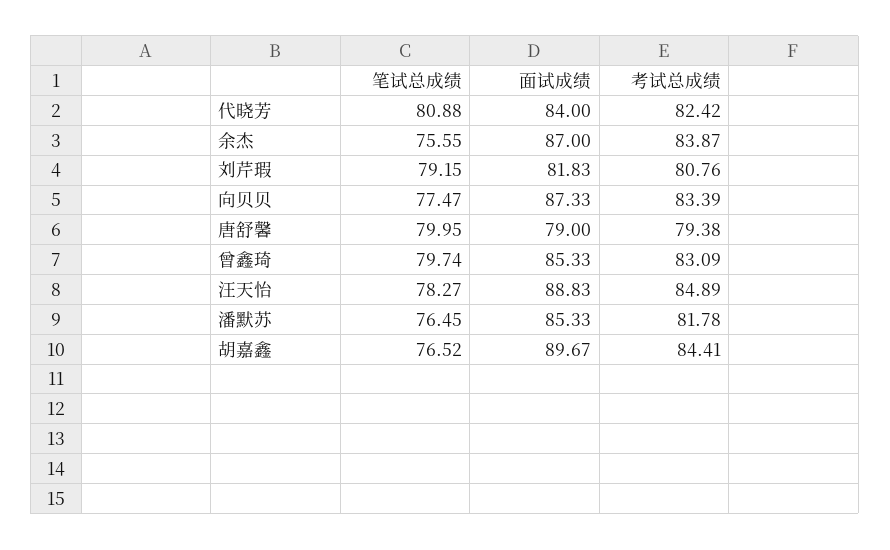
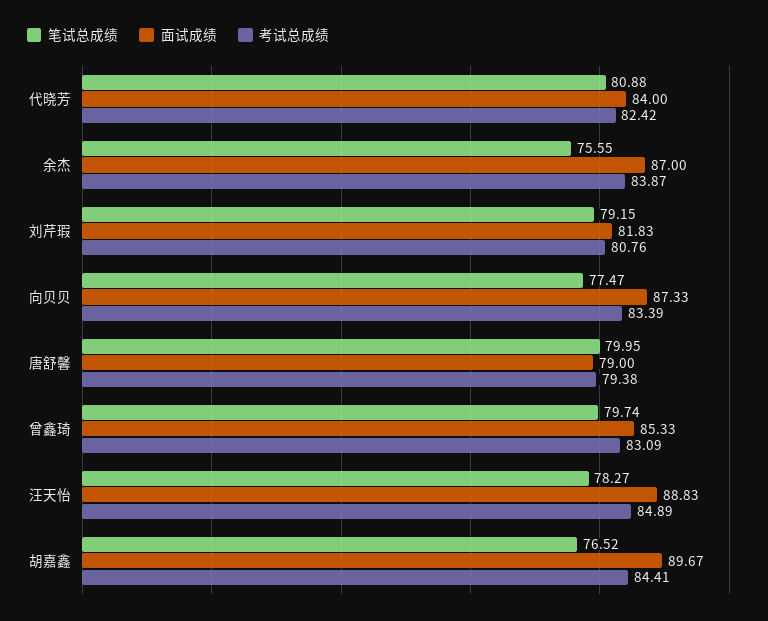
  {
    "笔试总成绩": {
      "代晓芳": 80.88,
      "余杰": 75.55,
      "刘芹瑕": 79.15,
      "向贝贝": 77.47,
      "唐舒馨": 79.95,
      "曾鑫琦": 79.74,
      "汪天怡": 78.27,
-     "潘默苏": 76.45,
      "胡嘉鑫": 76.52
    },
    "面试成绩": {
      "代晓芳": 84,
      "余杰": 87,
      "刘芹瑕": 81.83,
      "向贝贝": 87.33,
      "唐舒馨": 79,
      "曾鑫琦": 85.33,
      "汪天怡": 88.83,
-     "潘默苏": 85.33,
      "胡嘉鑫": 89.67
    },
    "考试总成绩": {
      "代晓芳": 82.42,
      "余杰": 83.87,
      "刘芹瑕": 80.76,
      "向贝贝": 83.39,
      "唐舒馨": 79.38,
      "曾鑫琦": 83.09,
      "汪天怡": 84.89,
-     "潘默苏": 81.78,
      "胡嘉鑫": 84.41
    }
  }

